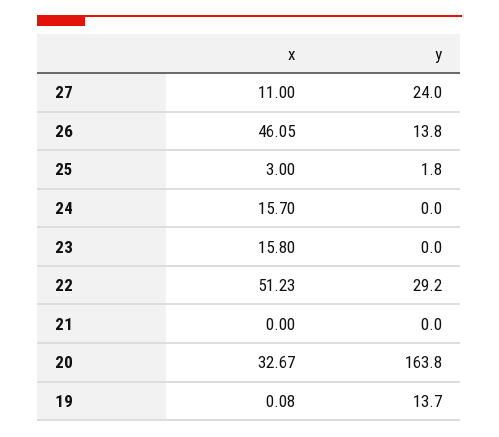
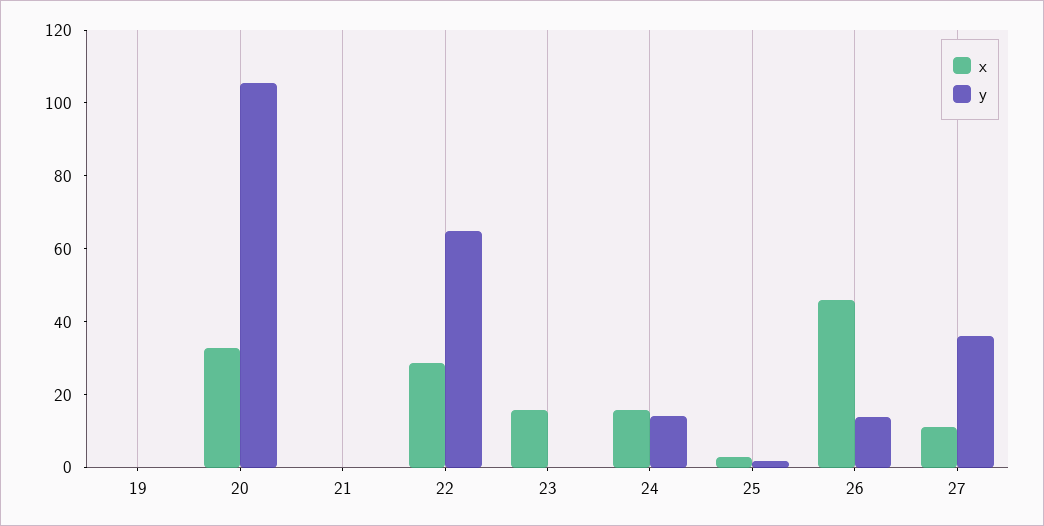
  {
    "x": {
      "27": 11,
      "26": 46.05,
      "25": 3,
      "24": 15.7,
      "23": 15.8,
-     "22": 51.23,
+     "22": 30,
      "21": 0,
      "20": 32.67,
      "19": 0.08
    },
    "y": {
-     "27": 24,
+     "27": 35,
      "26": 13.8,
      "25": 1.8,
-     "24": 0,
+     "24": 15,
      "23": 0,
-     "22": 29.2,
+     "22": 65,
      "21": 0,
-     "20": 163.8,
+     "20": 105,
-     "19": 13.7
+     "19": 0
    }
  }

